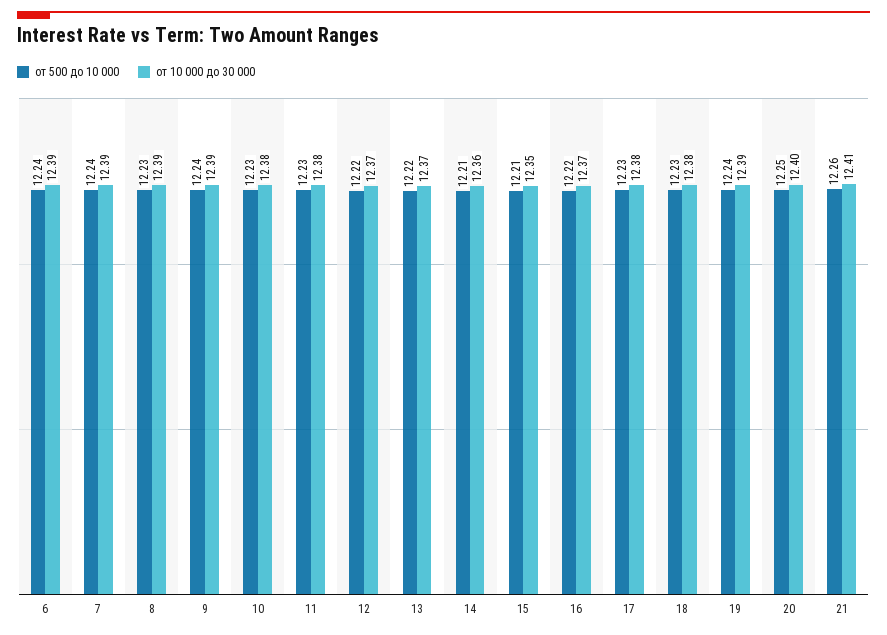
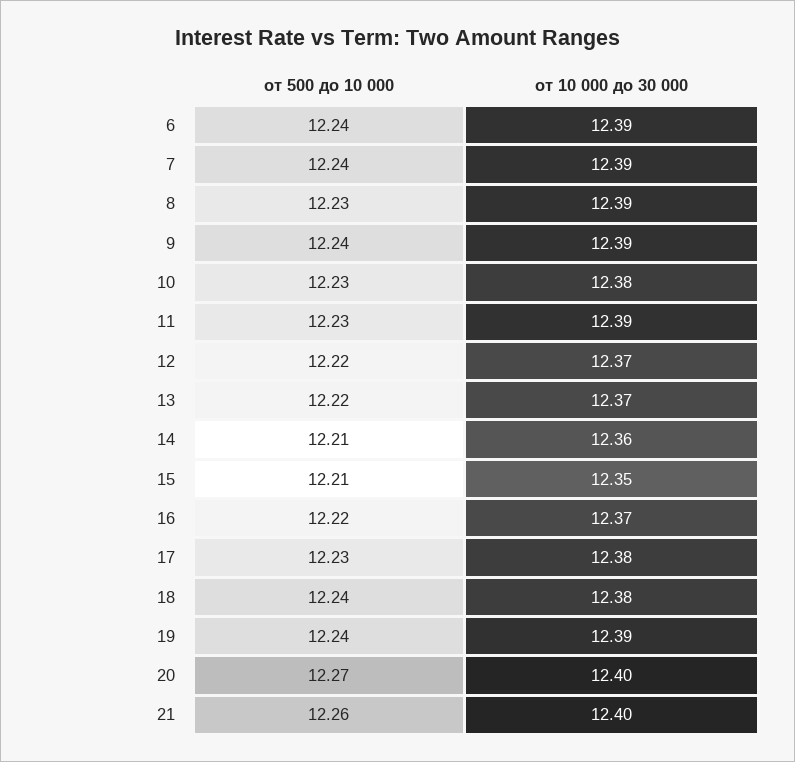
  {
    "от 500 до 10 000": {
      "6": 12.24,
      "7": 12.24,
      "8": 12.23,
      "9": 12.24,
      "10": 12.23,
      "11": 12.23,
      "12": 12.22,
      "13": 12.22,
      "14": 12.21,
      "15": 12.21,
      "16": 12.22,
      "17": 12.23,
-     "18": 12.23,
+     "18": 12.24,
      "19": 12.24,
-     "20": 12.25,
+     "20": 12.27,
      "21": 12.26
    },
    "от 10 000 до 30 000": {
      "6": 12.39,
      "7": 12.39,
      "8": 12.39,
      "9": 12.39,
      "10": 12.38,
-     "11": 12.38,
+     "11": 12.39,
      "12": 12.37,
      "13": 12.37,
      "14": 12.36,
      "15": 12.35,
      "16": 12.37,
      "17": 12.38,
      "18": 12.38,
      "19": 12.39,
      "20": 12.4,
-     "21": 12.41
+     "21": 12.4
    }
  }

